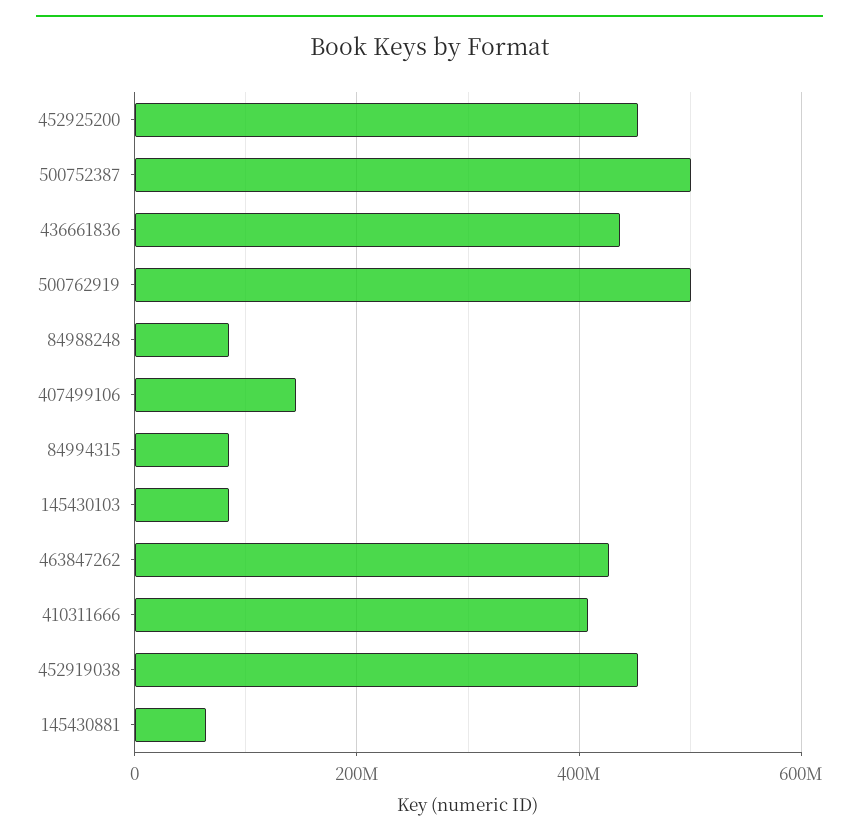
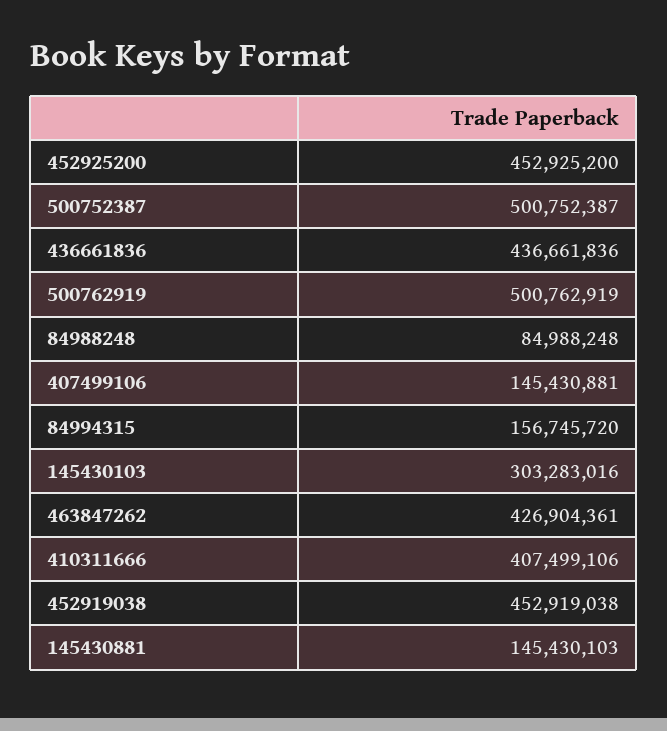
  {
    "452925200": 452925200,
    "500752387": 500752387,
    "436661836": 436661836,
    "500762919": 500762919,
    "84988248": 84988248,
    "407499106": 145430881,
-   "84994315": 80000000,
+   "84994315": 156745720,
-   "145430103": 80000000,
+   "145430103": 303283016,
    "463847262": 426904361,
    "410311666": 407499106,
    "452919038": 452919038,
-   "145430881": 60000000
+   "145430881": 145430103
  }

